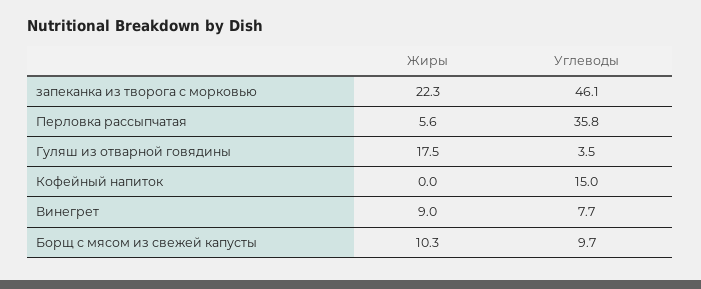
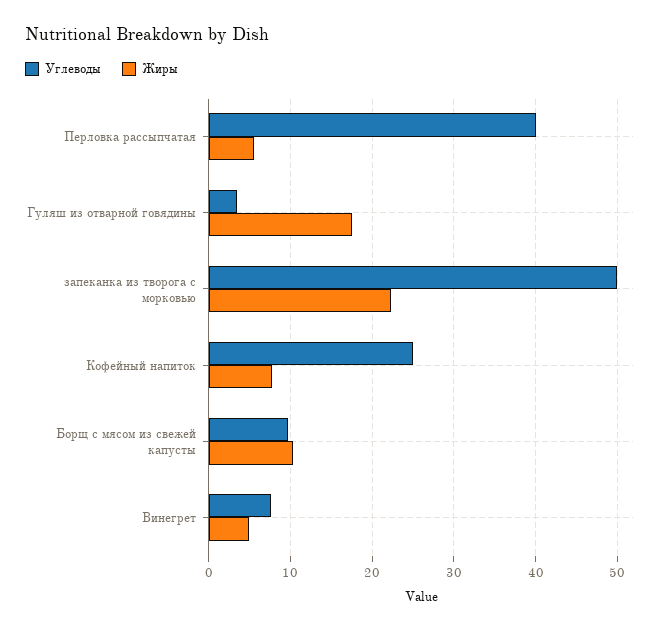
  {
    "Жиры": {
      "запеканка из творога с морковью": 22.3,
      "Перловка рассыпчатая": 5.6,
      "Гуляш из отварной говядины": 17.5,
-     "Кофейный напиток": 0,
+     "Кофейный напиток": 8,
-     "Винегрет": 9,
+     "Винегрет": 5,
      "Борщ с мясом из свежей капусты": 10.3
    },
    "Углеводы": {
-     "запеканка из творога с морковью": 46.1,
+     "запеканка из творога с морковью": 50,
-     "Перловка рассыпчатая": 35.8,
+     "Перловка рассыпчатая": 40,
      "Гуляш из отварной говядины": 3.5,
-     "Кофейный напиток": 15,
+     "Кофейный напиток": 25,
      "Винегрет": 7.7,
      "Борщ с мясом из свежей капусты": 9.7
    }
  }

